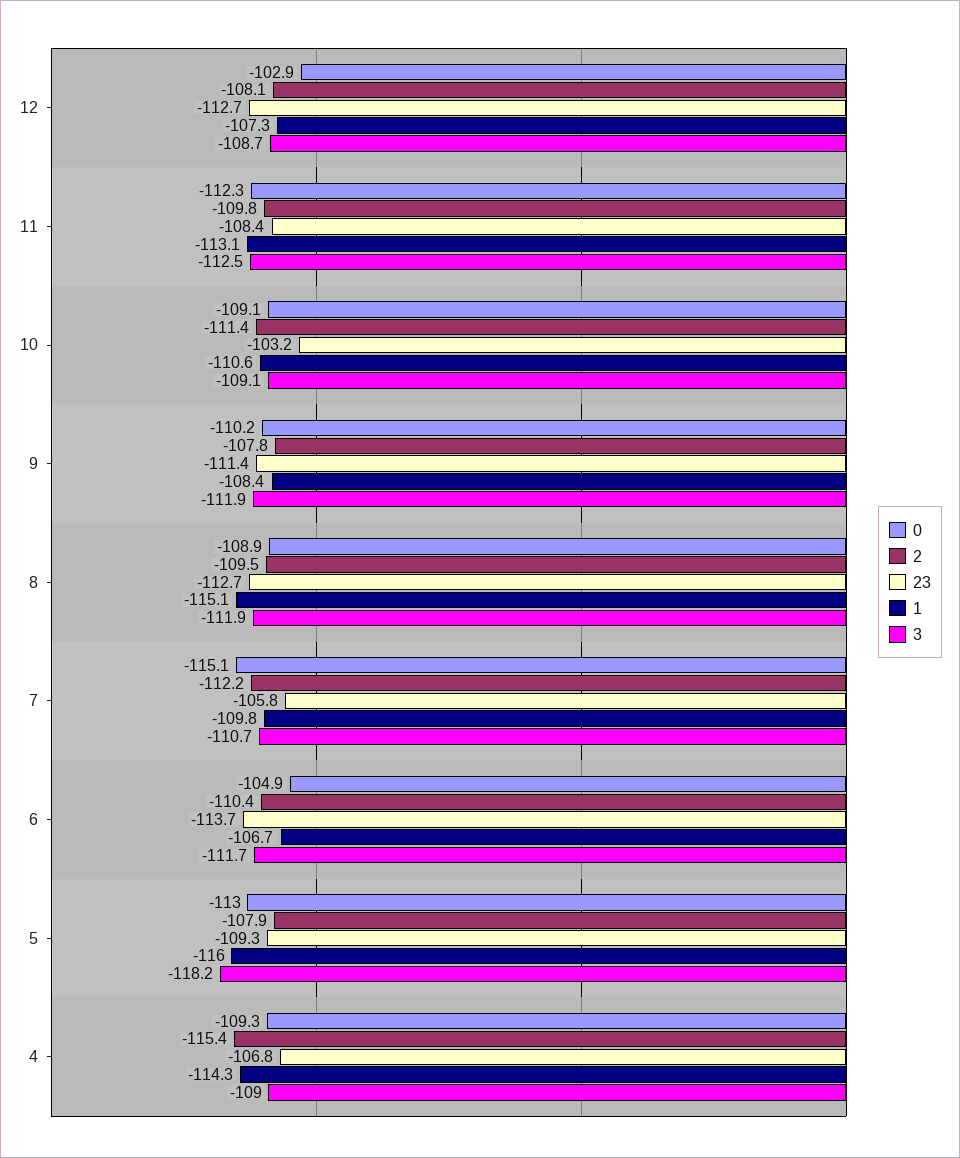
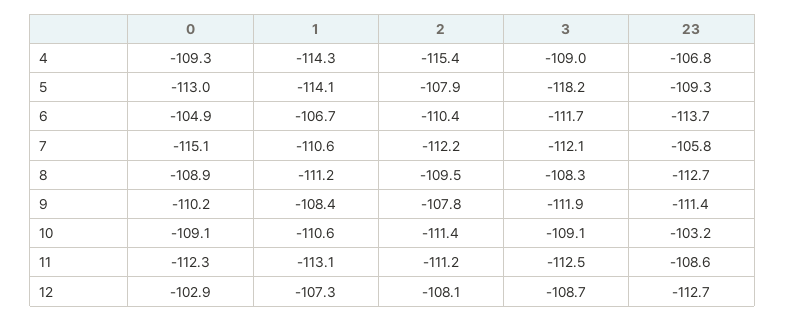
  {
    "0": {
      "12": -102.9,
      "11": -112.3,
      "10": -109.1,
      "9": -110.2,
      "8": -108.9,
      "7": -115.1,
      "6": -104.9,
      "5": -113,
      "4": -109.3
    },
    "2": {
      "12": -108.1,
-     "11": -109.8,
+     "11": -111.2,
      "10": -111.4,
      "9": -107.8,
      "8": -109.5,
      "7": -112.2,
      "6": -110.4,
      "5": -107.9,
      "4": -115.4
    },
    "23": {
      "12": -112.7,
-     "11": -108.4,
+     "11": -108.6,
      "10": -103.2,
      "9": -111.4,
      "8": -112.7,
      "7": -105.8,
      "6": -113.7,
      "5": -109.3,
      "4": -106.8
    },
    "1": {
      "12": -107.3,
      "11": -113.1,
      "10": -110.6,
      "9": -108.4,
-     "8": -115.1,
+     "8": -111.2,
-     "7": -109.8,
+     "7": -110.6,
      "6": -106.7,
-     "5": -116,
+     "5": -114.1,
      "4": -114.3
    },
    "3": {
      "12": -108.7,
      "11": -112.5,
      "10": -109.1,
      "9": -111.9,
-     "8": -111.9,
+     "8": -108.3,
-     "7": -110.7,
+     "7": -112.1,
      "6": -111.7,
      "5": -118.2,
      "4": -109
    }
  }

